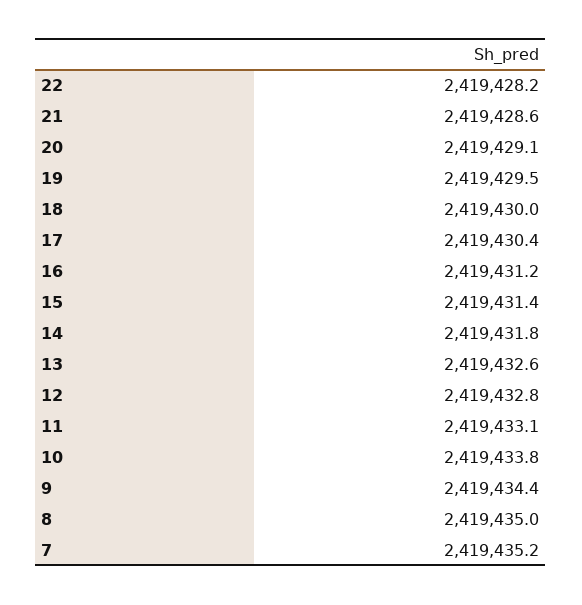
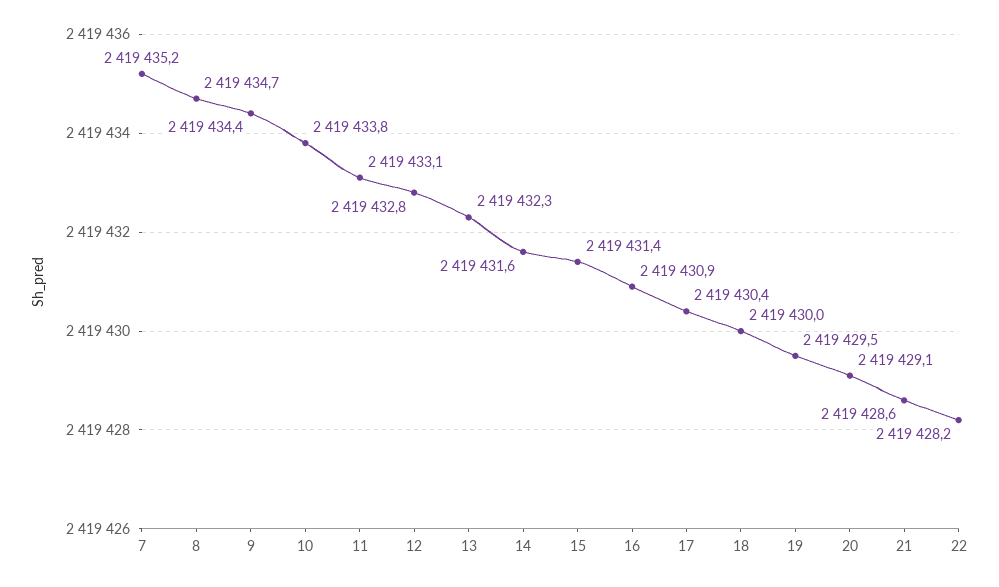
  {
    "22": 2419428.2,
    "21": 2419428.6,
    "20": 2419429.1,
    "19": 2419429.5,
    "18": 2419430,
    "17": 2419430.4,
-   "16": 2419431.2,
+   "16": 2419430.9,
    "15": 2419431.4,
-   "14": 2419431.8,
+   "14": 2419431.6,
-   "13": 2419432.6,
+   "13": 2419432.3,
    "12": 2419432.8,
    "11": 2419433.1,
    "10": 2419433.8,
    "9": 2419434.4,
-   "8": 2419435,
+   "8": 2419434.7,
    "7": 2419435.2
  }

